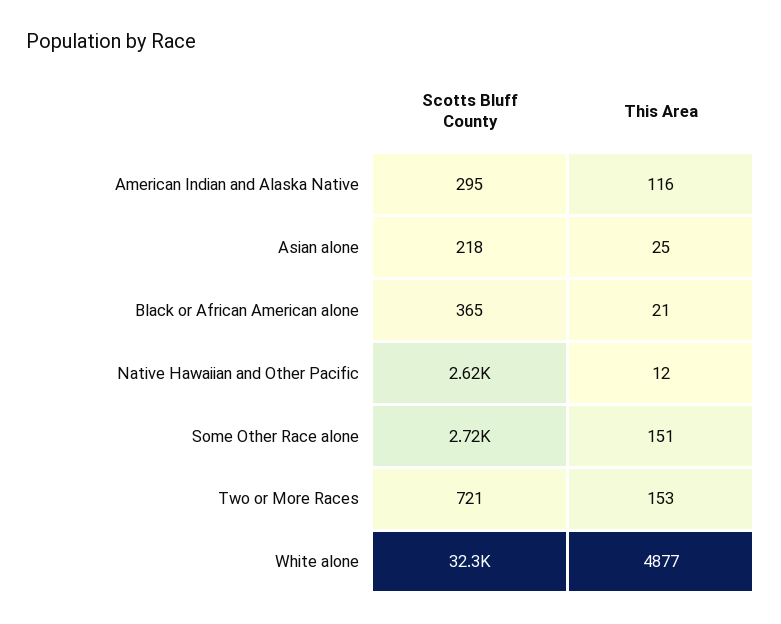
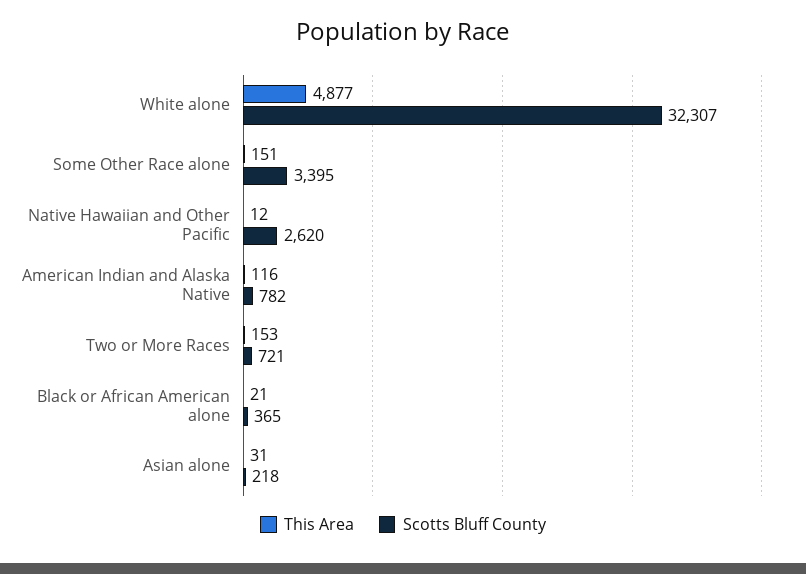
  {
    "Scotts Bluff County": {
-     "American Indian and Alaska Native": 295,
+     "American Indian and Alaska Native": 782,
      "Asian alone": 218,
      "Black or African American alone": 365,
      "Native Hawaiian and Other Pacific": 2620,
-     "Some Other Race alone": 2720,
+     "Some Other Race alone": 3395,
      "Two or More Races": 721,
      "White alone": 32307
    },
    "This Area": {
      "American Indian and Alaska Native": 116,
-     "Asian alone": 25,
+     "Asian alone": 31,
      "Black or African American alone": 21,
      "Native Hawaiian and Other Pacific": 12,
      "Some Other Race alone": 151,
      "Two or More Races": 153,
      "White alone": 4877
    }
  }

